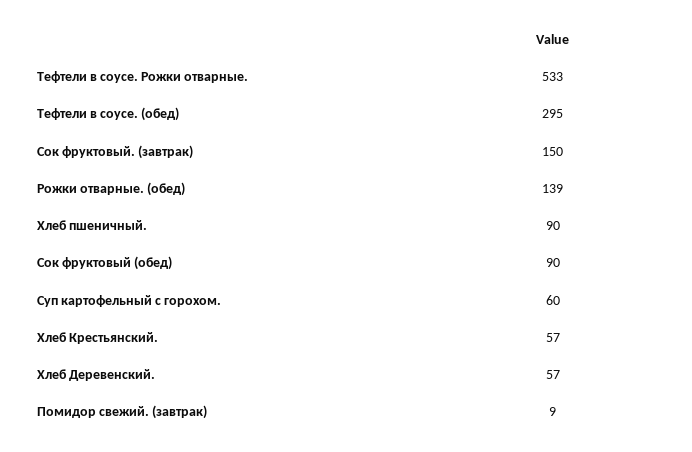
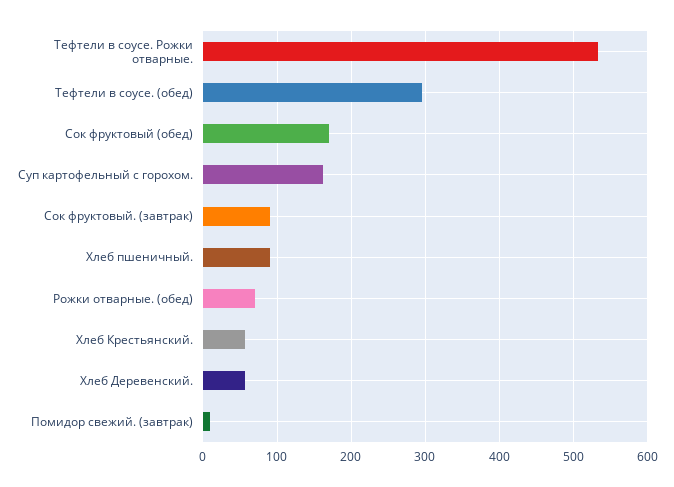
  {
    "Тефтели в соусе. Рожки отварные.": 533,
    "Тефтели в соусе. (обед)": 295,
-   "Сок фруктовый. (завтрак)": 150,
+   "Сок фруктовый. (завтрак)": 90,
-   "Рожки отварные. (обед)": 139,
+   "Рожки отварные. (обед)": 70,
    "Хлеб пшеничный.": 90,
-   "Сок фруктовый (обед)": 90,
+   "Сок фруктовый (обед)": 170,
-   "Суп картофельный с горохом.": 60,
+   "Суп картофельный с горохом.": 160,
    "Хлеб Крестьянский.": 57,
    "Хлеб Деревенский.": 57,
    "Помидор свежий. (завтрак)": 9
  }

